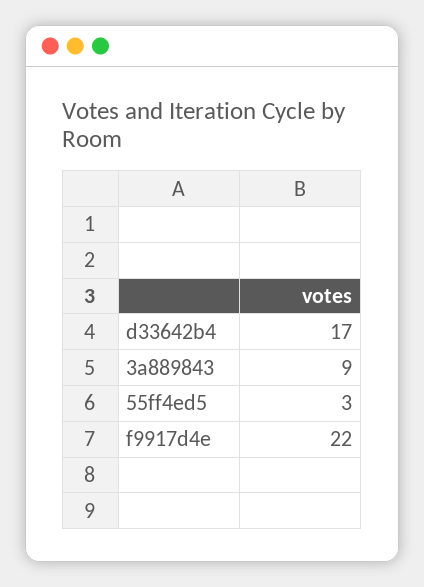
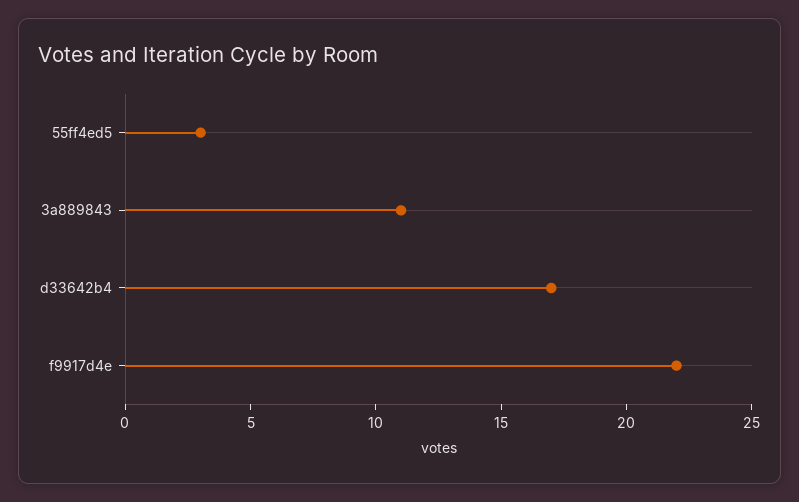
  {
    "d33642b4": 17,
-   "3a889843": 9,
+   "3a889843": 11,
    "55ff4ed5": 3,
    "f9917d4e": 22
  }

